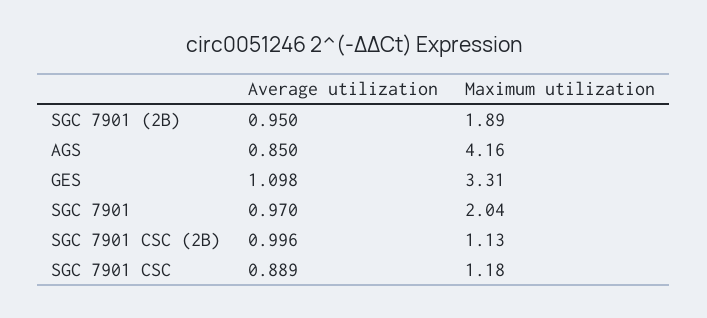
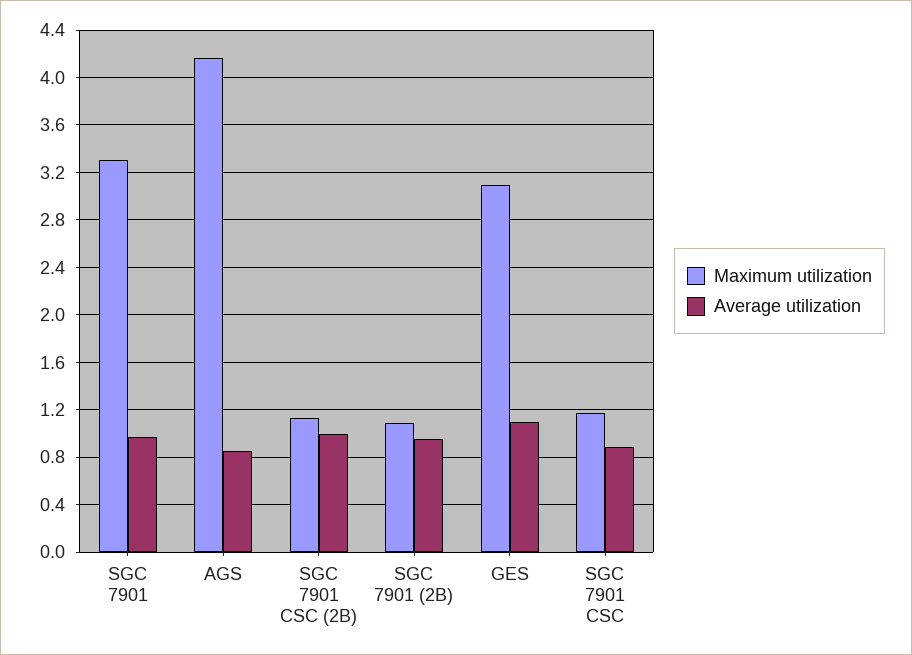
  {
    "Average utilization": {
      "SGC 7901 (2B)": 0.95,
      "AGS": 0.85,
      "GES": 1.098,
      "SGC 7901": 0.97,
      "SGC 7901 CSC (2B)": 0.996,
      "SGC 7901 CSC": 0.889
    },
    "Maximum utilization": {
-     "SGC 7901 (2B)": 1.89,
+     "SGC 7901 (2B)": 1.1,
      "AGS": 4.16,
-     "GES": 3.31,
+     "GES": 3.1,
-     "SGC 7901": 2.04,
+     "SGC 7901": 3.3,
      "SGC 7901 CSC (2B)": 1.13,
      "SGC 7901 CSC": 1.18
    }
  }

